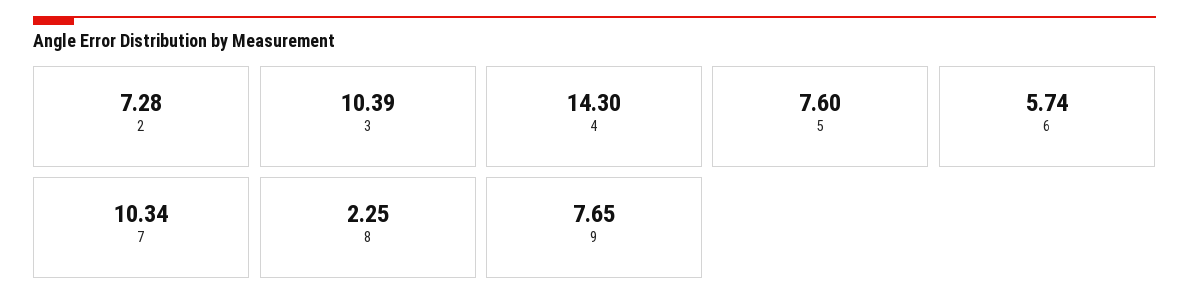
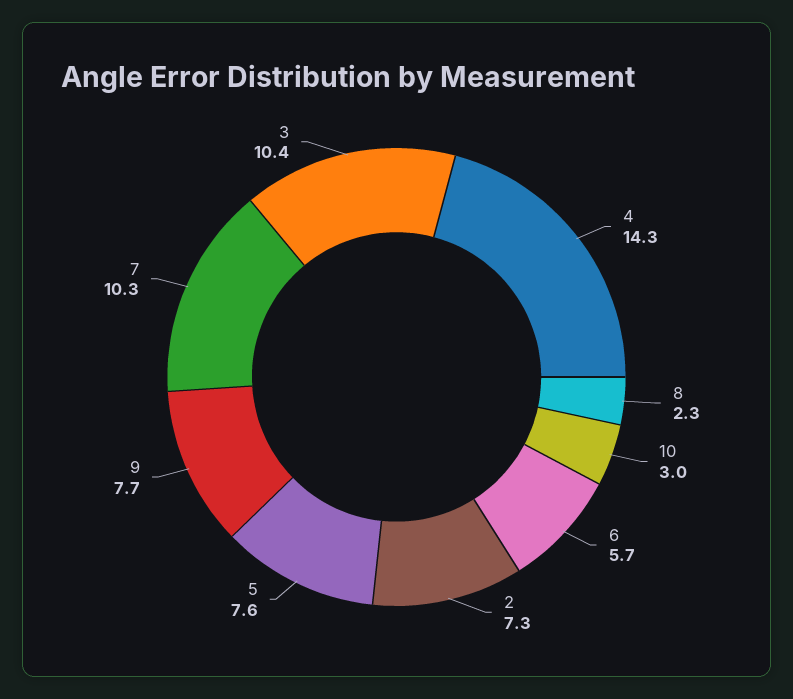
  {
    "2": 7.28,
    "3": 10.39,
    "4": 14.3,
    "5": 7.6,
    "6": 5.74,
    "7": 10.34,
    "8": 2.25,
-   "9": 7.65
+   "9": 7.65,
+   "10": 3
  }

